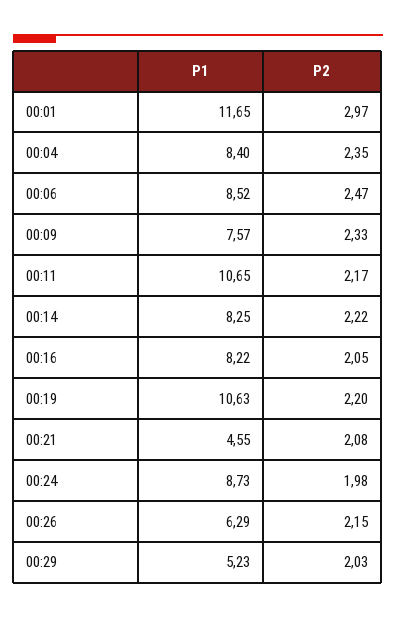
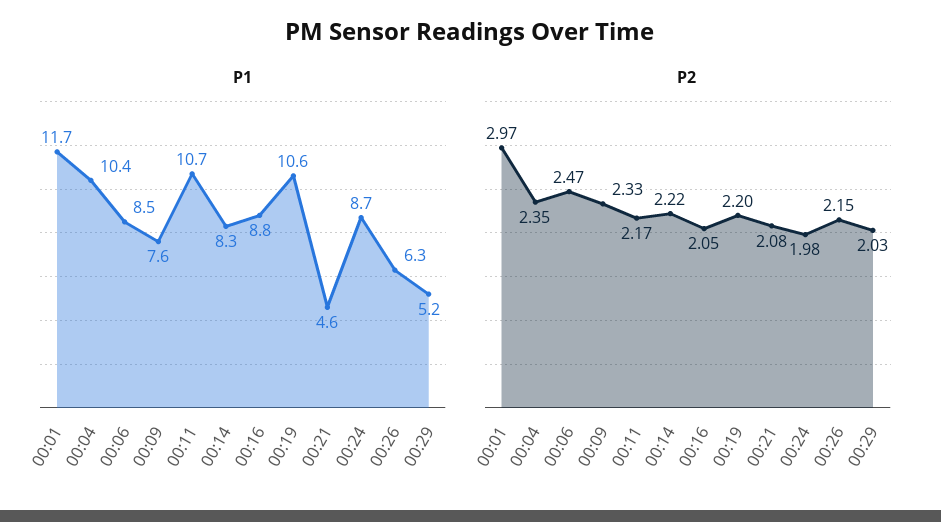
  {
    "P1": {
      "00:01": 11.65,
-     "00:04": 8.4,
+     "00:04": 10.4,
      "00:06": 8.52,
      "00:09": 7.57,
      "00:11": 10.65,
      "00:14": 8.25,
-     "00:16": 8.22,
+     "00:16": 8.8,
      "00:19": 10.63,
      "00:21": 4.55,
      "00:24": 8.73,
      "00:26": 6.29,
      "00:29": 5.23
    },
    "P2": {
      "00:01": 2.97,
      "00:04": 2.35,
      "00:06": 2.47,
      "00:09": 2.33,
      "00:11": 2.17,
      "00:14": 2.22,
      "00:16": 2.05,
      "00:19": 2.2,
      "00:21": 2.08,
      "00:24": 1.98,
      "00:26": 2.15,
      "00:29": 2.03
    }
  }

